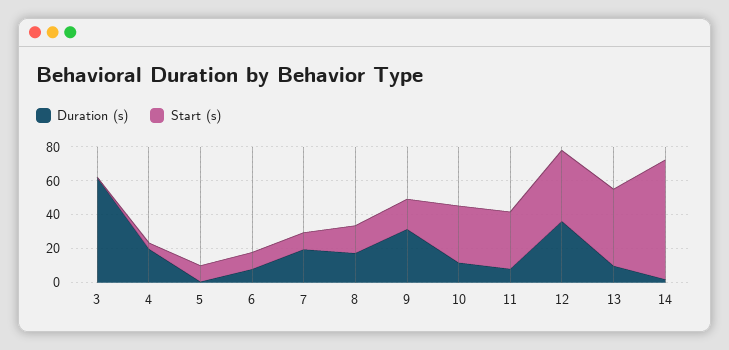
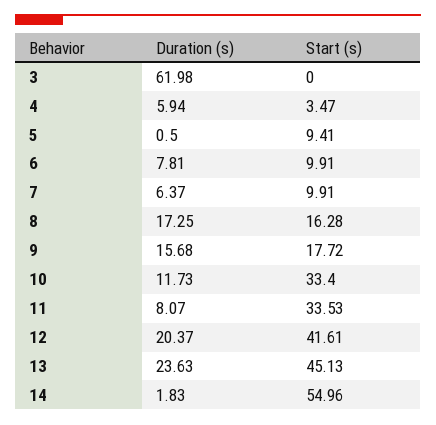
  {
    "Duration (s)": {
      "3": 61.98,
-     "4": 20,
+     "4": 5.94,
      "5": 0.5,
      "6": 7.81,
-     "7": 20,
+     "7": 6.37,
      "8": 17.25,
-     "9": 30,
+     "9": 15.68,
      "10": 11.73,
      "11": 8.07,
-     "12": 35,
+     "12": 20.37,
-     "13": 10,
+     "13": 23.63,
      "14": 1.83
    },
    "Start (s)": {
      "3": 0,
      "4": 3.47,
      "5": 9.41,
      "6": 9.91,
      "7": 9.91,
      "8": 16.28,
      "9": 17.72,
      "10": 33.4,
      "11": 33.53,
      "12": 41.61,
      "13": 45.13,
-     "14": 70
+     "14": 54.96
    }
  }

